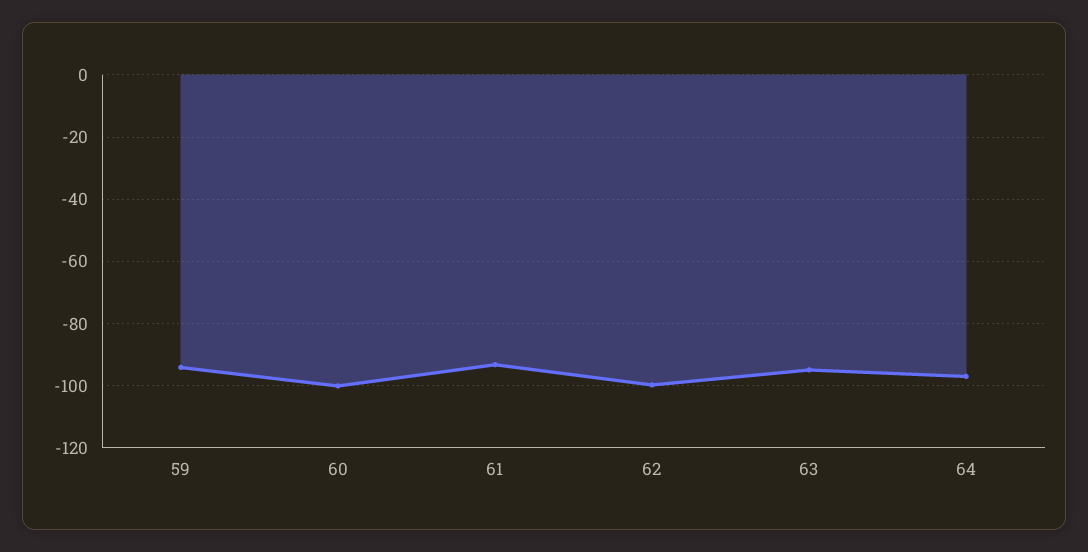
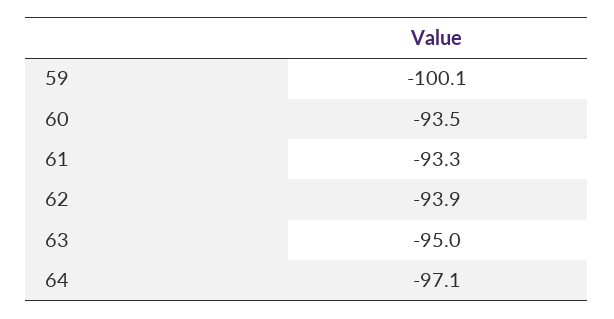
  {
-   "59": -94,
+   "59": -100.1,
-   "60": -100,
+   "60": -93.5,
    "61": -93.3,
-   "62": -100,
+   "62": -93.9,
    "63": -95,
    "64": -97.1
  }

